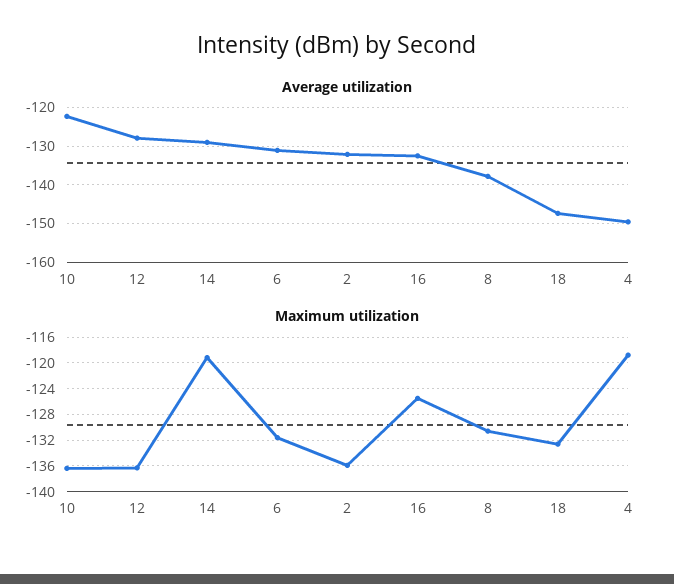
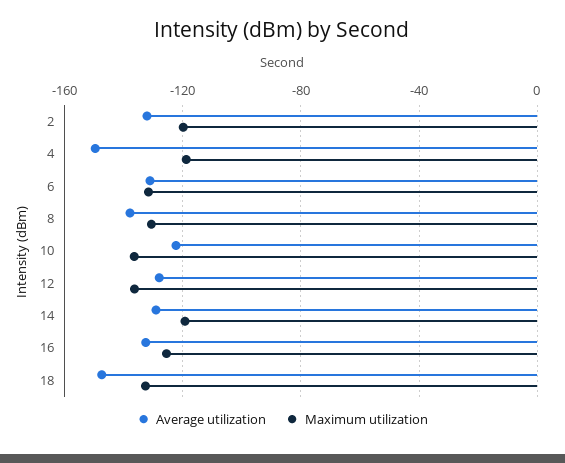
  {
    "Average utilization": {
      "10": -122,
      "12": -128,
      "14": -130,
      "6": -132,
      "2": -132,
      "16": -132,
      "8": -138,
      "18": -148,
      "4": -150
    },
    "Maximum utilization": {
      "10": -136,
      "12": -136,
      "14": -119,
      "6": -132,
-     "2": -136,
+     "2": -120,
      "16": -126,
      "8": -131,
      "18": -133,
      "4": -119
    }
  }

